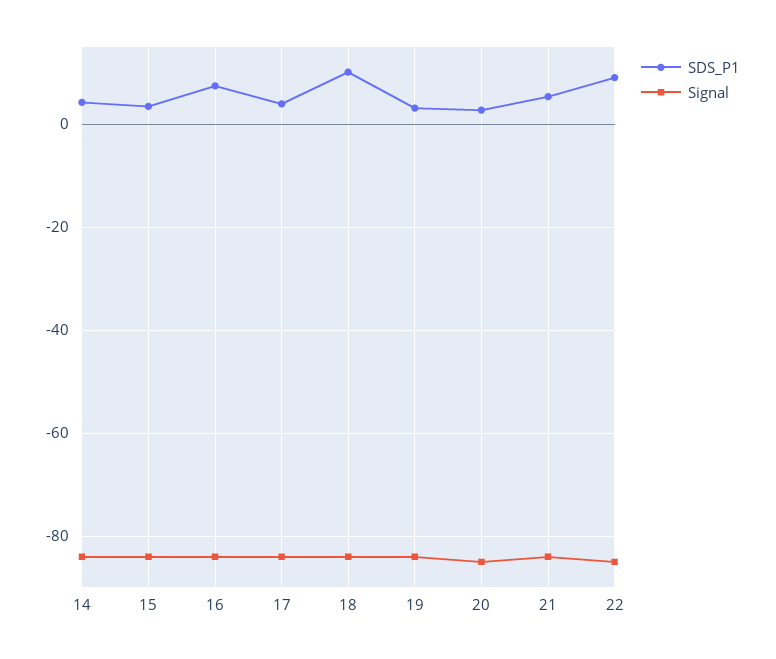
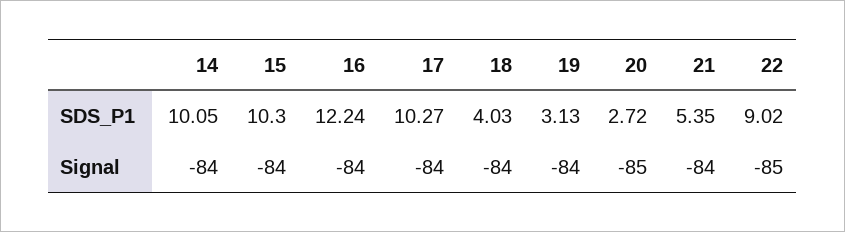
  {
    "SDS_P1": {
-     "14": 4,
+     "14": 10.05,
-     "15": 4,
+     "15": 10.3,
-     "16": 8,
+     "16": 12.24,
-     "17": 4,
+     "17": 10.27,
-     "18": 10,
+     "18": 4.03,
      "19": 3.13,
      "20": 2.72,
      "21": 5.35,
      "22": 9.02
    },
    "Signal": {
      "14": -84,
      "15": -84,
      "16": -84,
      "17": -84,
      "18": -84,
      "19": -84,
      "20": -85,
      "21": -84,
      "22": -85
    }
  }

